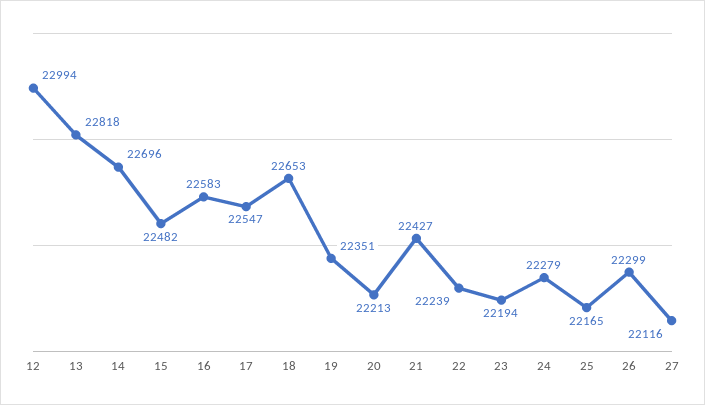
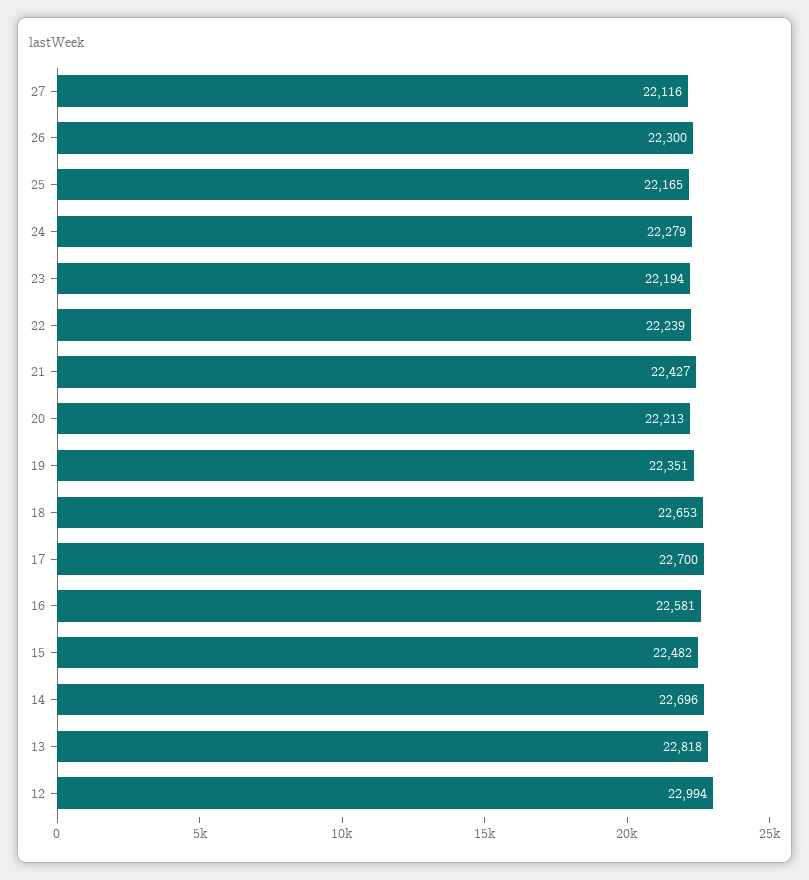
  {
    "12": 22994,
    "13": 22818,
    "14": 22696,
    "15": 22482,
-   "16": 22583,
+   "16": 22581,
-   "17": 22547,
+   "17": 22700,
    "18": 22653,
    "19": 22351,
    "20": 22213,
    "21": 22427,
    "22": 22239,
    "23": 22194,
    "24": 22279,
    "25": 22165,
-   "26": 22299,
+   "26": 22300,
    "27": 22116
  }

